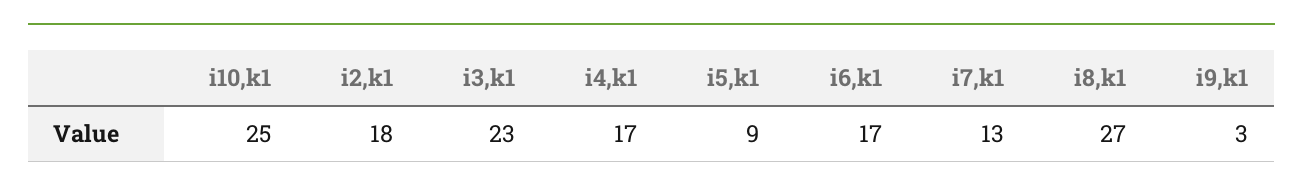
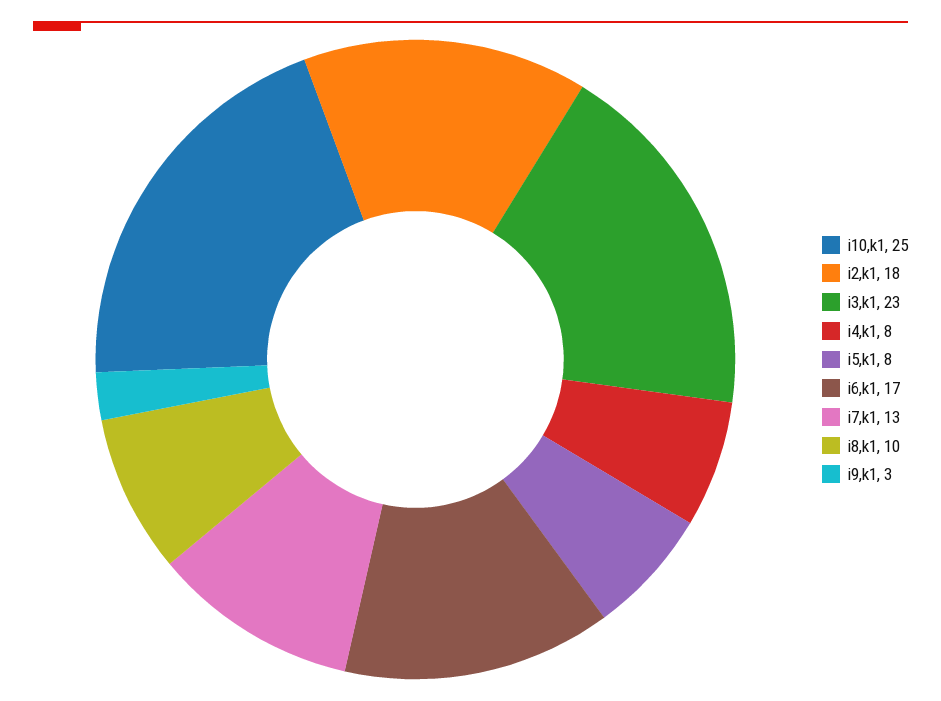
  {
    "i10,k1": 25,
    "i2,k1": 18,
    "i3,k1": 23,
-   "i4,k1": 17,
+   "i4,k1": 8,
-   "i5,k1": 9,
+   "i5,k1": 8,
    "i6,k1": 17,
    "i7,k1": 13,
-   "i8,k1": 27,
+   "i8,k1": 10,
    "i9,k1": 3
  }

